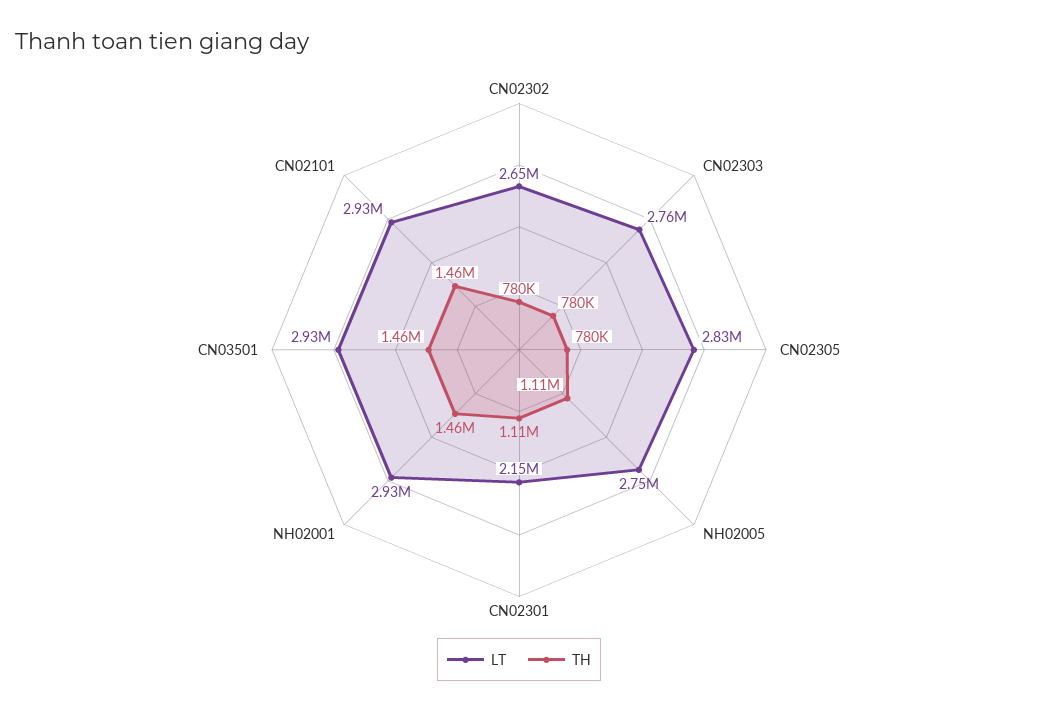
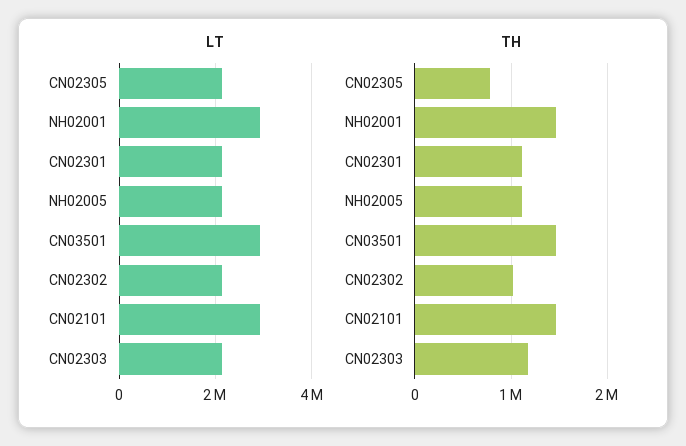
  {
    "LT": {
-     "CN02302": 2650000,
+     "CN02302": 2200000,
-     "CN02303": 2760000,
+     "CN02303": 2200000,
-     "CN02305": 2830000,
+     "CN02305": 2200000,
-     "NH02005": 2750000,
+     "NH02005": 2200000,
      "CN02301": 2150000,
      "NH02001": 2930000,
      "CN03501": 2930000,
      "CN02101": 2930000
    },
    "TH": {
-     "CN02302": 780000,
+     "CN02302": 1000000,
-     "CN02303": 780000,
+     "CN02303": 1200000,
      "CN02305": 780000,
      "NH02005": 1110000,
      "CN02301": 1110000,
      "NH02001": 1460000,
      "CN03501": 1460000,
      "CN02101": 1460000
    }
  }

